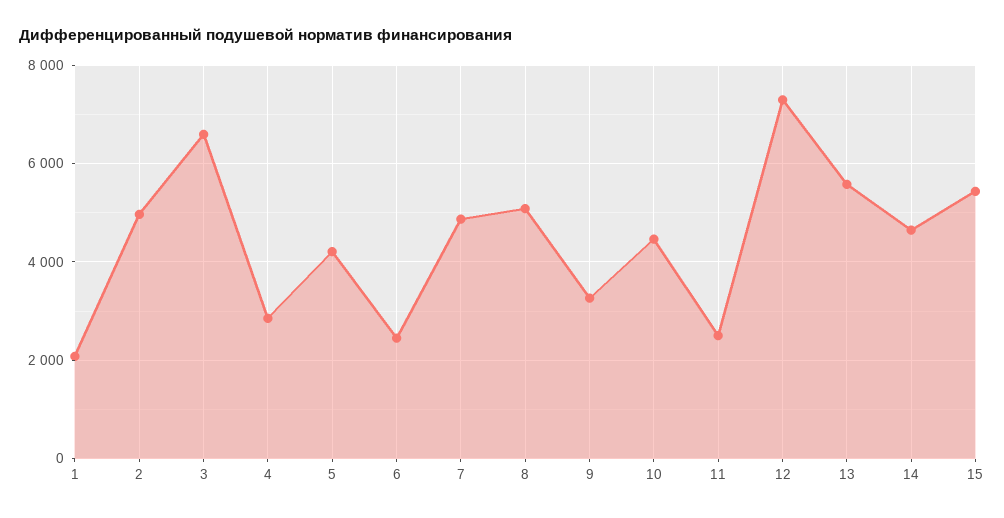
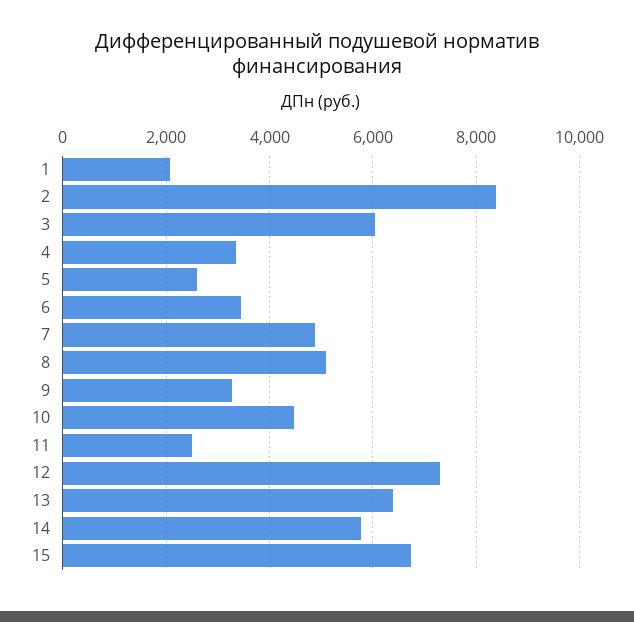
  {
    "1": 2000,
-   "2": 5000,
+   "2": 8400,
-   "3": 6600,
+   "3": 6000,
-   "4": 2800,
+   "4": 3400,
-   "5": 4200,
+   "5": 2600,
-   "6": 2400,
+   "6": 3400,
    "7": 4800,
    "8": 5000,
    "9": 3200,
    "10": 4400,
    "11": 2600,
    "12": 7200,
-   "13": 5600,
+   "13": 6400,
-   "14": 4600,
+   "14": 5800,
-   "15": 5400
+   "15": 6800
  }

